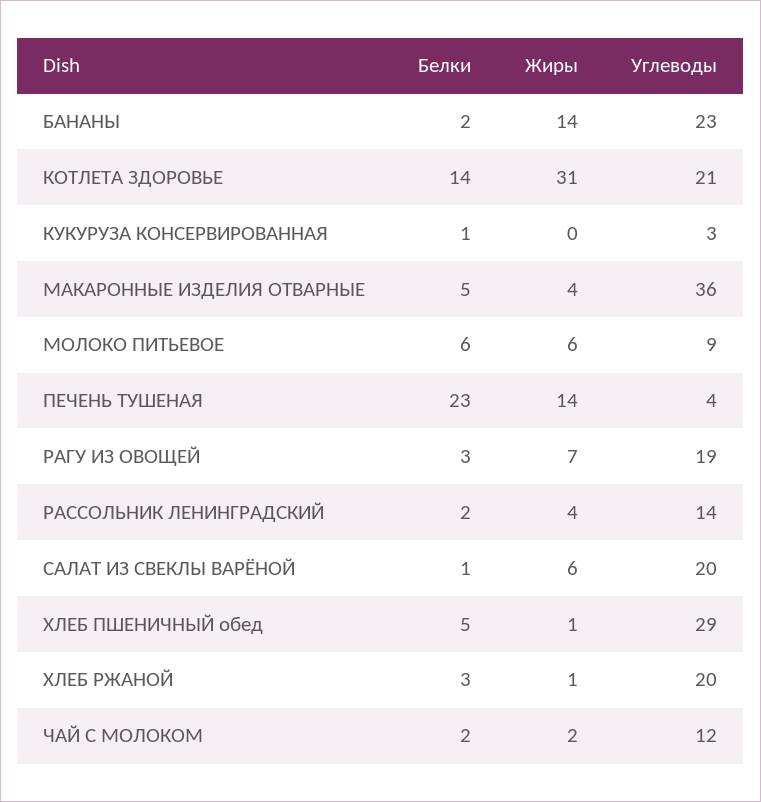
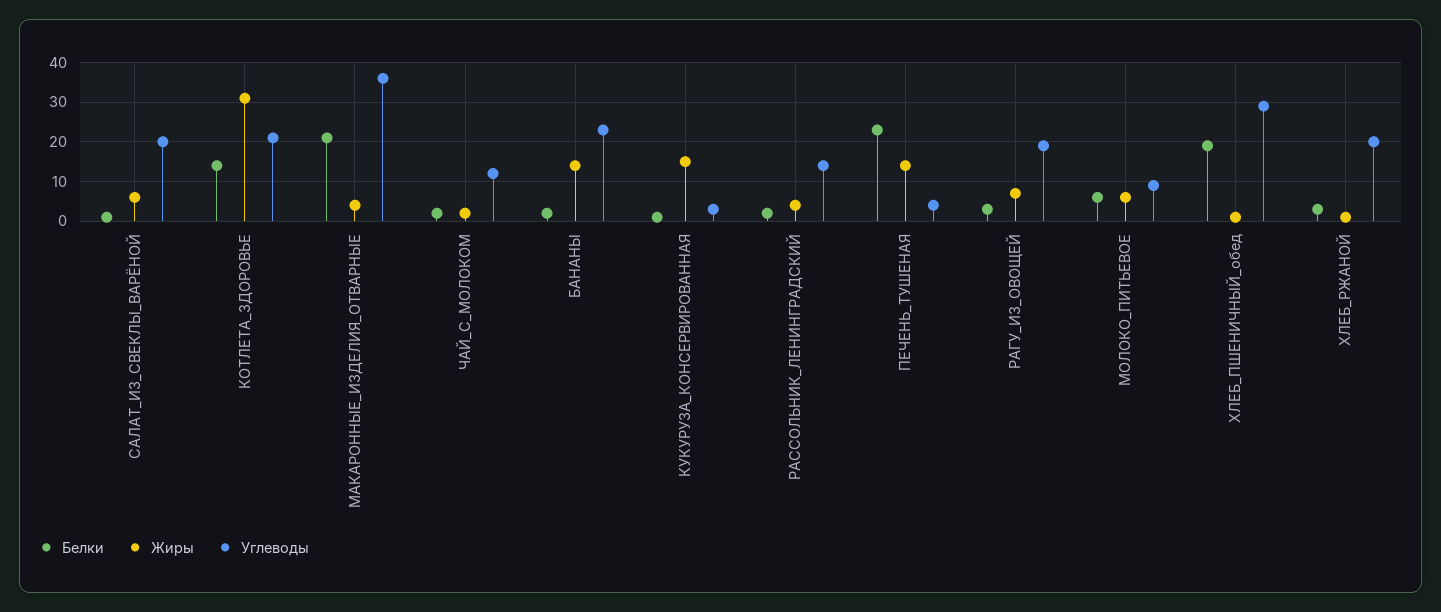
  {
    "Белки": {
      "БАНАНЫ": 2,
      "КОТЛЕТА ЗДОРОВЬЕ": 14,
      "КУКУРУЗА КОНСЕРВИРОВАННАЯ": 1,
-     "МАКАРОННЫЕ ИЗДЕЛИЯ ОТВАРНЫЕ": 5,
+     "МАКАРОННЫЕ ИЗДЕЛИЯ ОТВАРНЫЕ": 20,
      "МОЛОКО ПИТЬЕВОЕ": 6,
      "ПЕЧЕНЬ ТУШЕНАЯ": 23,
      "РАГУ ИЗ ОВОЩЕЙ": 3,
      "РАССОЛЬНИК ЛЕНИНГРАДСКИЙ": 2,
      "САЛАТ ИЗ СВЕКЛЫ ВАРЁНОЙ": 1,
-     "ХЛЕБ ПШЕНИЧНЫЙ обед": 5,
+     "ХЛЕБ ПШЕНИЧНЫЙ обед": 20,
      "ХЛЕБ РЖАНОЙ": 3,
      "ЧАЙ С МОЛОКОМ": 2
    },
    "Жиры": {
      "БАНАНЫ": 14,
      "КОТЛЕТА ЗДОРОВЬЕ": 31,
-     "КУКУРУЗА КОНСЕРВИРОВАННАЯ": 0,
+     "КУКУРУЗА КОНСЕРВИРОВАННАЯ": 15,
      "МАКАРОННЫЕ ИЗДЕЛИЯ ОТВАРНЫЕ": 4,
      "МОЛОКО ПИТЬЕВОЕ": 6,
      "ПЕЧЕНЬ ТУШЕНАЯ": 14,
      "РАГУ ИЗ ОВОЩЕЙ": 7,
      "РАССОЛЬНИК ЛЕНИНГРАДСКИЙ": 4,
      "САЛАТ ИЗ СВЕКЛЫ ВАРЁНОЙ": 6,
      "ХЛЕБ ПШЕНИЧНЫЙ обед": 1,
      "ХЛЕБ РЖАНОЙ": 1,
      "ЧАЙ С МОЛОКОМ": 2
    },
    "Углеводы": {
      "БАНАНЫ": 23,
      "КОТЛЕТА ЗДОРОВЬЕ": 21,
      "КУКУРУЗА КОНСЕРВИРОВАННАЯ": 3,
      "МАКАРОННЫЕ ИЗДЕЛИЯ ОТВАРНЫЕ": 36,
      "МОЛОКО ПИТЬЕВОЕ": 9,
      "ПЕЧЕНЬ ТУШЕНАЯ": 4,
      "РАГУ ИЗ ОВОЩЕЙ": 19,
      "РАССОЛЬНИК ЛЕНИНГРАДСКИЙ": 14,
      "САЛАТ ИЗ СВЕКЛЫ ВАРЁНОЙ": 20,
      "ХЛЕБ ПШЕНИЧНЫЙ обед": 29,
      "ХЛЕБ РЖАНОЙ": 20,
      "ЧАЙ С МОЛОКОМ": 12
    }
  }

